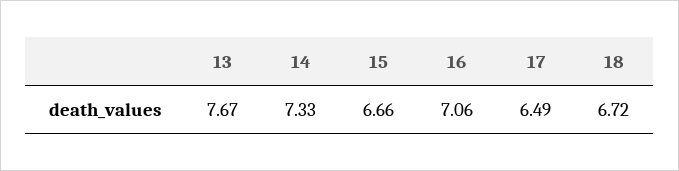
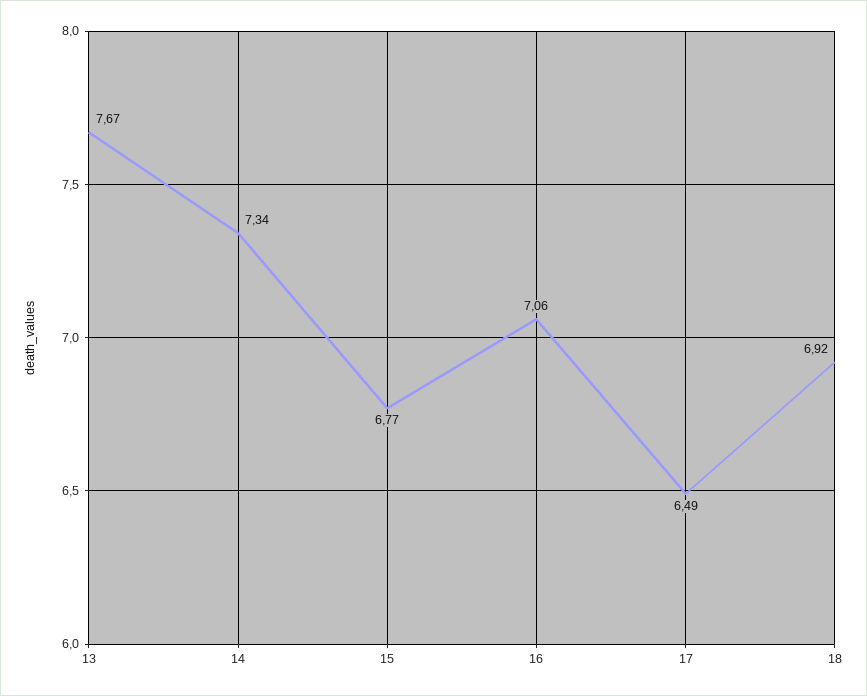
  {
    "13": 7.67,
-   "14": 7.33,
+   "14": 7.34,
-   "15": 6.66,
+   "15": 6.77,
    "16": 7.06,
    "17": 6.49,
-   "18": 6.72
+   "18": 6.92
  }

